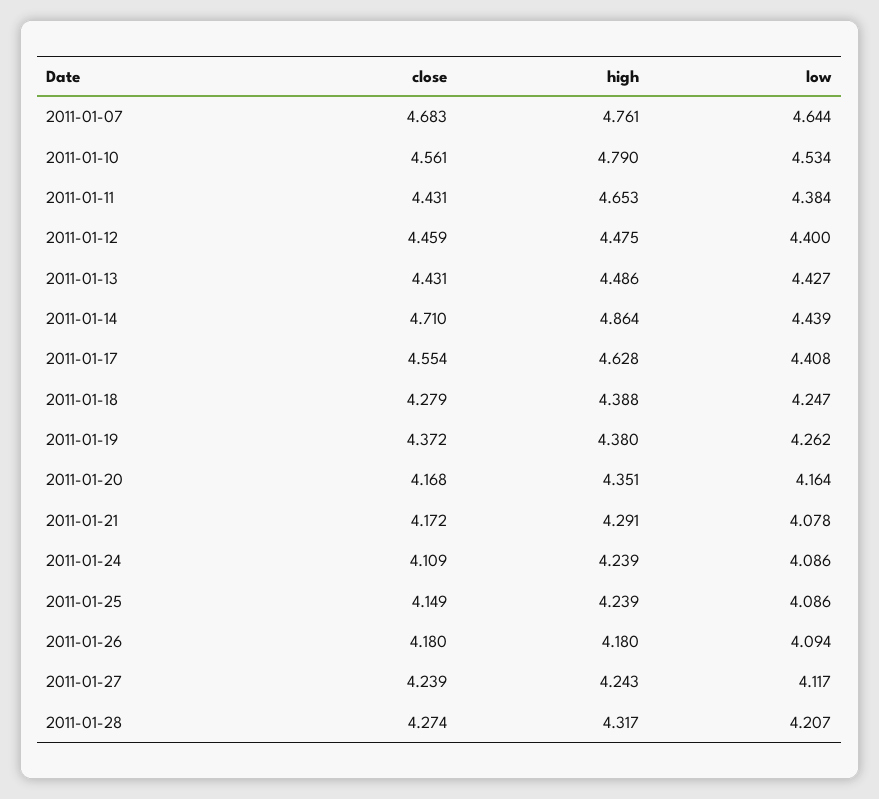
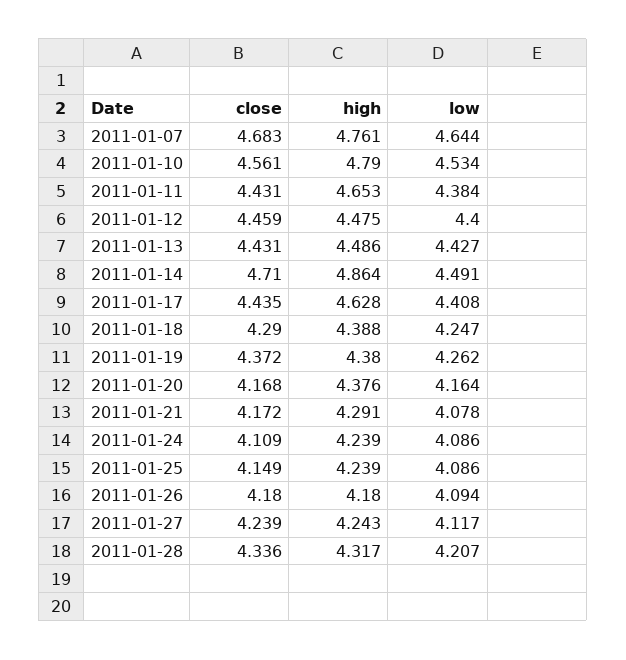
  {
    "close": {
      "2011-01-07": 4.683,
      "2011-01-10": 4.561,
      "2011-01-11": 4.431,
      "2011-01-12": 4.459,
      "2011-01-13": 4.431,
      "2011-01-14": 4.71,
-     "2011-01-17": 4.554,
+     "2011-01-17": 4.435,
-     "2011-01-18": 4.279,
+     "2011-01-18": 4.29,
      "2011-01-19": 4.372,
      "2011-01-20": 4.168,
      "2011-01-21": 4.172,
      "2011-01-24": 4.109,
      "2011-01-25": 4.149,
      "2011-01-26": 4.18,
      "2011-01-27": 4.239,
-     "2011-01-28": 4.274
+     "2011-01-28": 4.336
    },
    "high": {
      "2011-01-07": 4.761,
      "2011-01-10": 4.79,
      "2011-01-11": 4.653,
      "2011-01-12": 4.475,
      "2011-01-13": 4.486,
      "2011-01-14": 4.864,
      "2011-01-17": 4.628,
      "2011-01-18": 4.388,
      "2011-01-19": 4.38,
-     "2011-01-20": 4.351,
+     "2011-01-20": 4.376,
      "2011-01-21": 4.291,
      "2011-01-24": 4.239,
      "2011-01-25": 4.239,
      "2011-01-26": 4.18,
      "2011-01-27": 4.243,
      "2011-01-28": 4.317
    },
    "low": {
      "2011-01-07": 4.644,
      "2011-01-10": 4.534,
      "2011-01-11": 4.384,
      "2011-01-12": 4.4,
      "2011-01-13": 4.427,
-     "2011-01-14": 4.439,
+     "2011-01-14": 4.491,
      "2011-01-17": 4.408,
      "2011-01-18": 4.247,
      "2011-01-19": 4.262,
      "2011-01-20": 4.164,
      "2011-01-21": 4.078,
      "2011-01-24": 4.086,
      "2011-01-25": 4.086,
      "2011-01-26": 4.094,
      "2011-01-27": 4.117,
      "2011-01-28": 4.207
    }
  }

